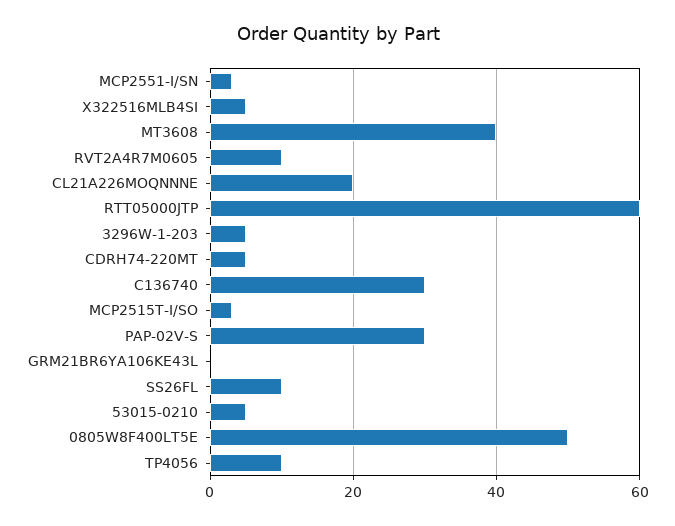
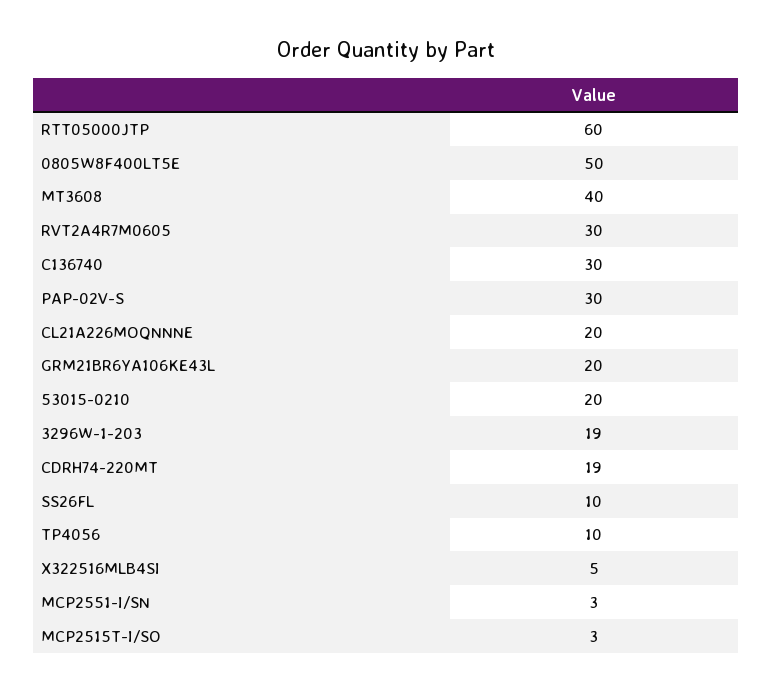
  {
    "MCP2551-I/SN": 3,
    "X322516MLB4SI": 5,
    "MT3608": 40,
-   "RVT2A4R7M0605": 10,
+   "RVT2A4R7M0605": 30,
    "CL21A226MOQNNNE": 20,
    "RTT05000JTP": 60,
-   "3296W-1-203": 5,
+   "3296W-1-203": 19,
-   "CDRH74-220MT": 5,
+   "CDRH74-220MT": 19,
    "C136740": 30,
    "MCP2515T-I/SO": 3,
    "PAP-02V-S": 30,
-   "GRM21BR6YA106KE43L": 0,
+   "GRM21BR6YA106KE43L": 20,
    "SS26FL": 10,
-   "53015-0210": 5,
+   "53015-0210": 20,
    "0805W8F400LT5E": 50,
    "TP4056": 10
  }

